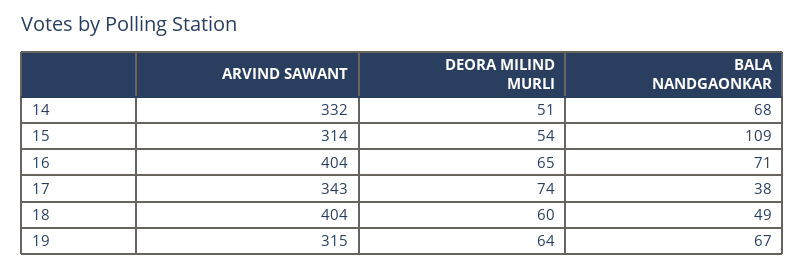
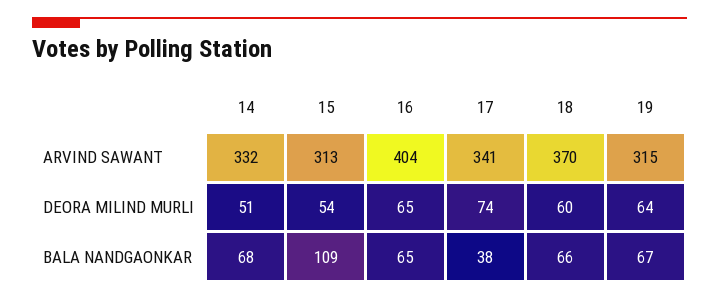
  {
    "ARVIND SAWANT": {
      "14": 332,
-     "15": 314,
+     "15": 313,
      "16": 404,
-     "17": 343,
+     "17": 341,
-     "18": 404,
+     "18": 370,
      "19": 315
    },
    "DEORA MILIND MURLI": {
      "14": 51,
      "15": 54,
      "16": 65,
      "17": 74,
      "18": 60,
      "19": 64
    },
    "BALA NANDGAONKAR": {
      "14": 68,
      "15": 109,
-     "16": 71,
+     "16": 65,
      "17": 38,
-     "18": 49,
+     "18": 66,
      "19": 67
    }
  }

